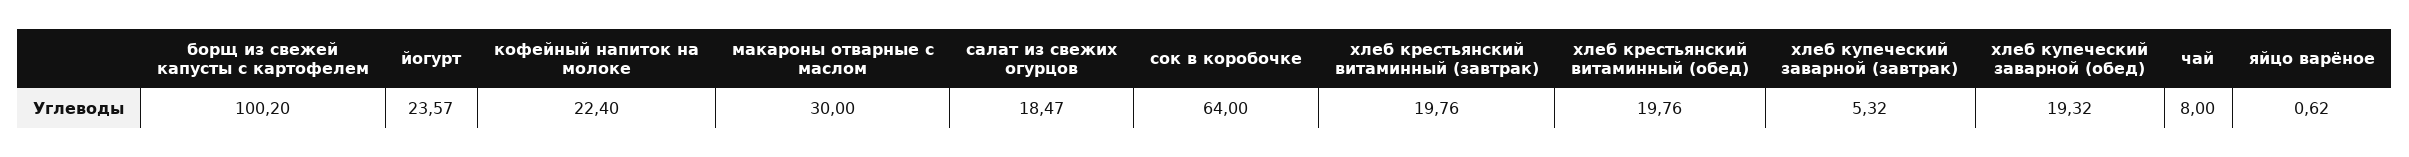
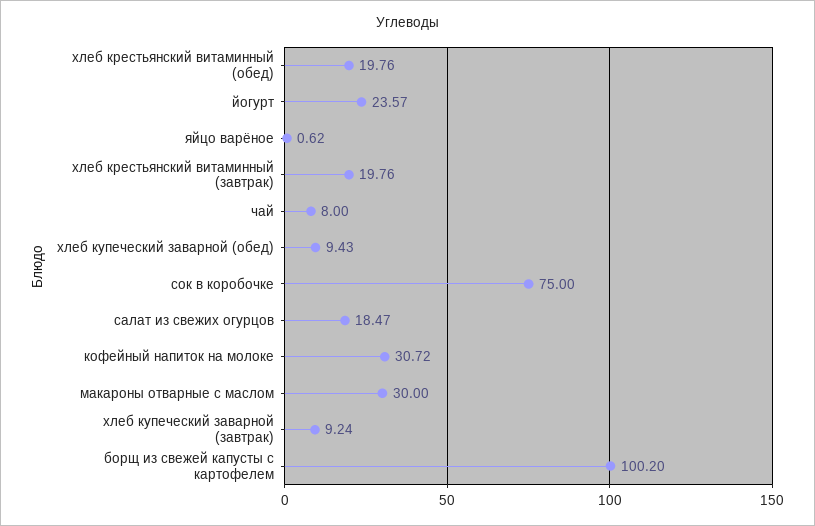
  {
    "борщ из свежей капусты с картофелем": 100.2,
    "йогурт": 23.57,
-   "кофейный напиток на молоке": 22.4,
+   "кофейный напиток на молоке": 30.72,
    "макароны отварные с маслом": 30,
    "салат из свежих огурцов": 18.47,
-   "сок в коробочке": 64,
+   "сок в коробочке": 75,
    "хлеб крестьянский витаминный (завтрак)": 19.76,
    "хлеб крестьянский витаминный (обед)": 19.76,
-   "хлеб купеческий заварной (завтрак)": 5.32,
+   "хлеб купеческий заварной (завтрак)": 9.24,
-   "хлеб купеческий заварной (обед)": 19.32,
+   "хлеб купеческий заварной (обед)": 9.43,
    "чай": 8,
    "яйцо варёное": 0.62
  }

